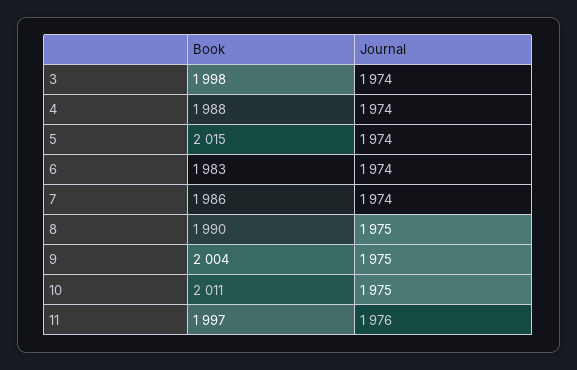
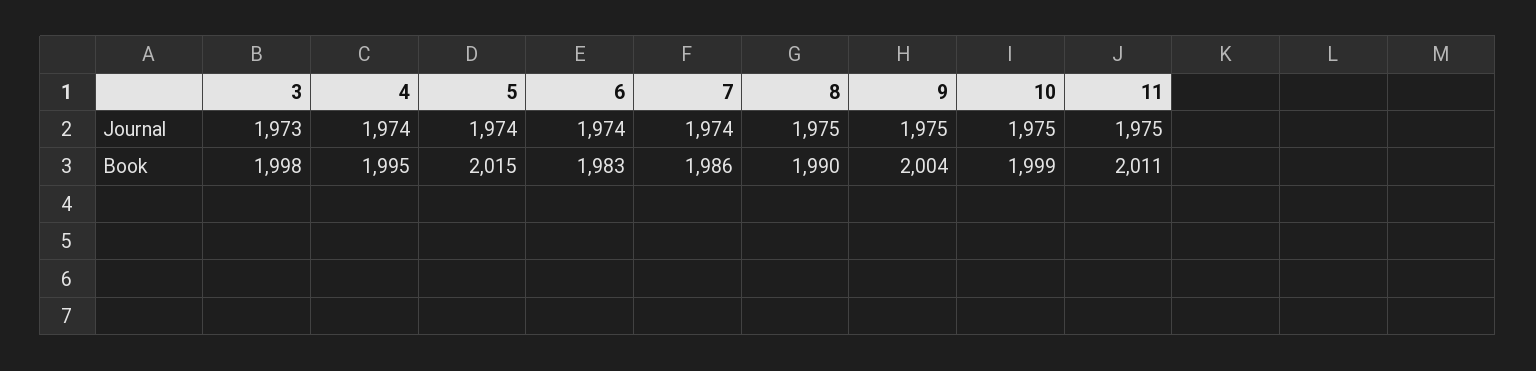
  {
    "Book": {
      "3": 1998,
-     "4": 1988,
+     "4": 1995,
      "5": 2015,
      "6": 1983,
      "7": 1986,
      "8": 1990,
      "9": 2004,
-     "10": 2011,
+     "10": 1999,
-     "11": 1997
+     "11": 2011
    },
    "Journal": {
-     "3": 1974,
+     "3": 1973,
      "4": 1974,
      "5": 1974,
      "6": 1974,
      "7": 1974,
      "8": 1975,
      "9": 1975,
      "10": 1975,
-     "11": 1976
+     "11": 1975
    }
  }

